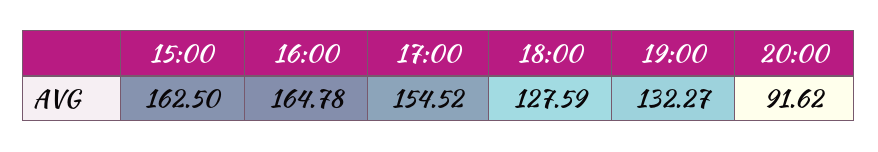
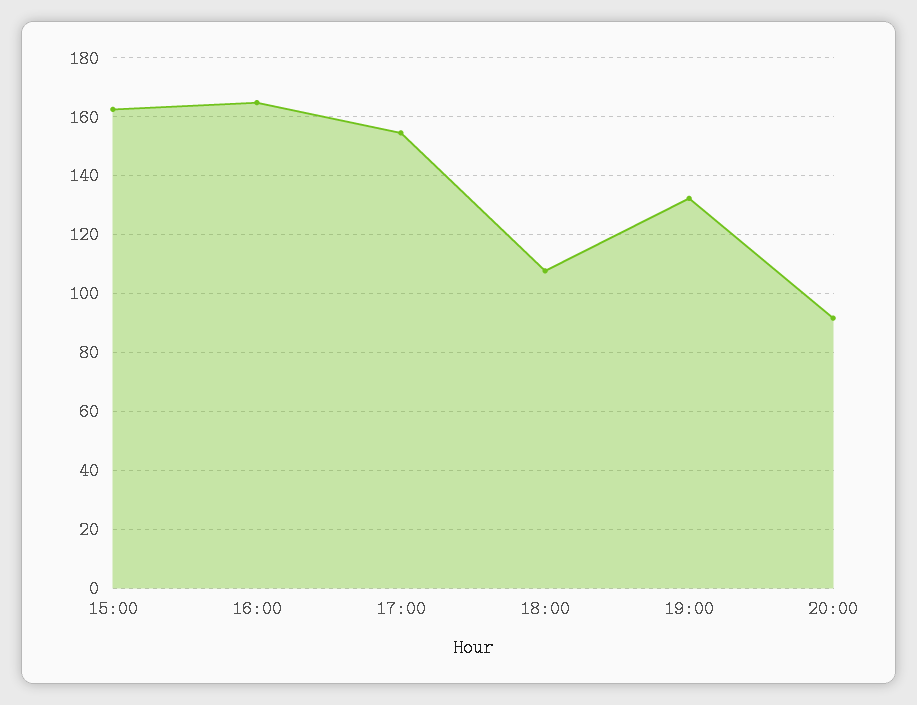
  {
    "15:00": 162.5,
    "16:00": 164.78,
    "17:00": 154.52,
-   "18:00": 127.59,
+   "18:00": 107.5,
    "19:00": 132.27,
    "20:00": 91.62
  }

